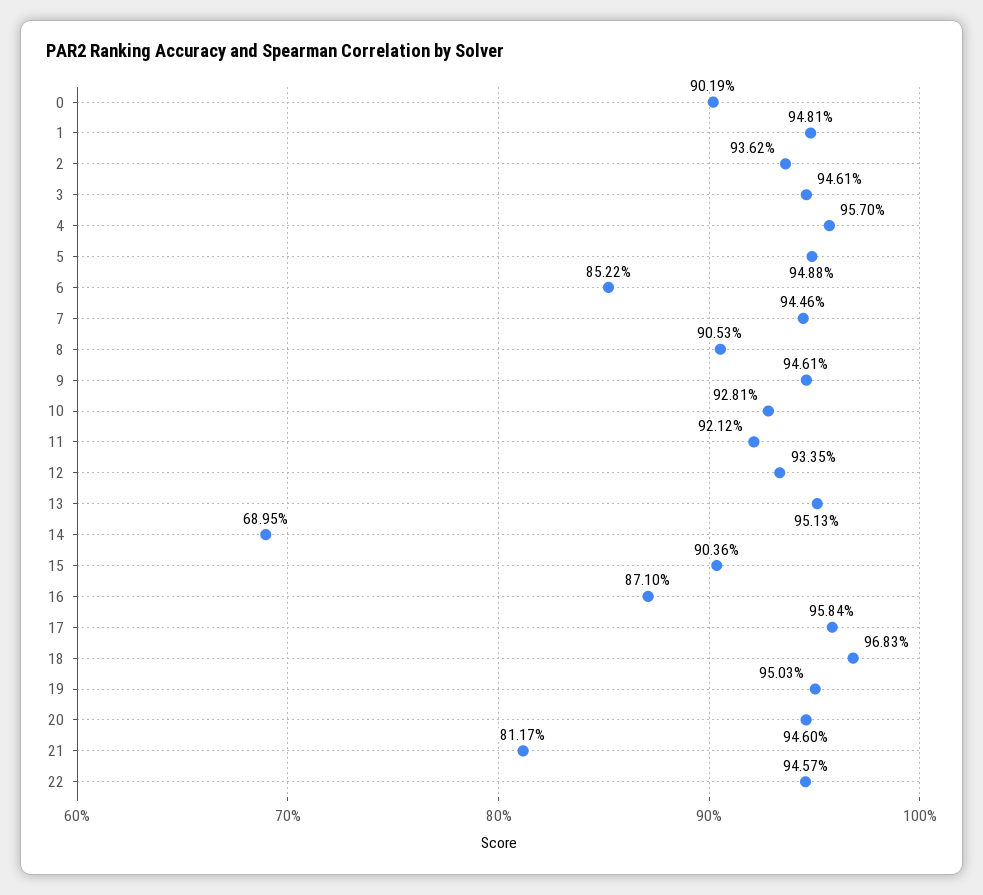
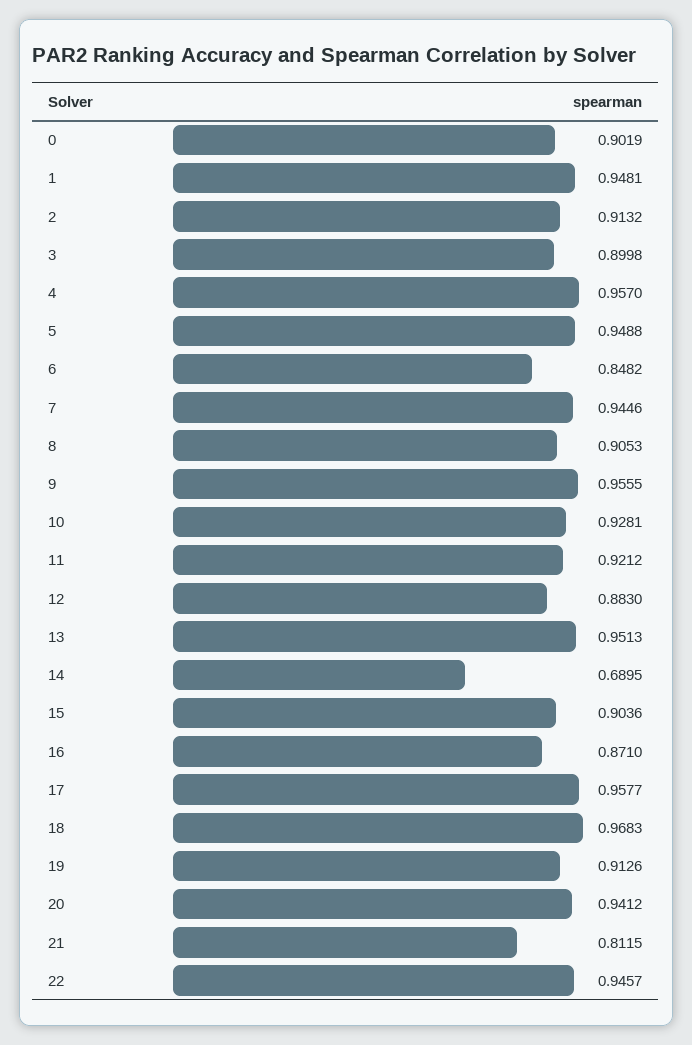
  {
    "0": 0.9019,
    "1": 0.9481,
-   "2": 0.9362,
+   "2": 0.9132,
-   "3": 0.9461,
+   "3": 0.8998,
    "4": 0.957,
    "5": 0.9488,
-   "6": 0.8522,
+   "6": 0.8482,
    "7": 0.9446,
    "8": 0.9053,
-   "9": 0.9461,
+   "9": 0.9555,
    "10": 0.9281,
    "11": 0.9212,
-   "12": 0.9335,
+   "12": 0.883,
    "13": 0.9513,
    "14": 0.6895,
    "15": 0.9036,
    "16": 0.871,
-   "17": 0.9584,
+   "17": 0.9577,
    "18": 0.9683,
-   "19": 0.9503,
+   "19": 0.9126,
-   "20": 0.946,
+   "20": 0.9412,
-   "21": 0.8117,
+   "21": 0.8115,
    "22": 0.9457
  }

